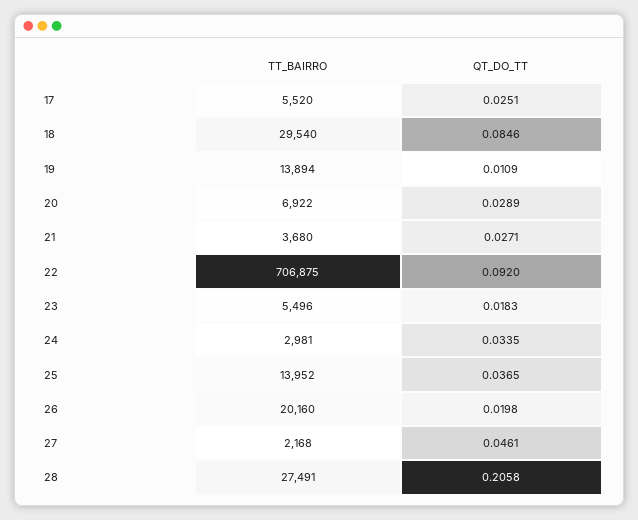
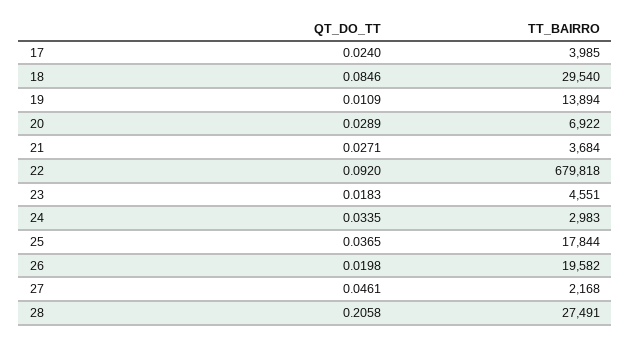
  {
    "TT_BAIRRO": {
-     "17": 5520,
+     "17": 3985,
      "18": 29540,
      "19": 13894,
      "20": 6922,
-     "21": 3680,
+     "21": 3684,
-     "22": 706875,
+     "22": 679818,
-     "23": 5496,
+     "23": 4551,
-     "24": 2981,
+     "24": 2983,
-     "25": 13952,
+     "25": 17844,
-     "26": 20160,
+     "26": 19582,
      "27": 2168,
      "28": 27491
    },
    "QT_DO_TT": {
-     "17": 0.0251,
+     "17": 0.024,
      "18": 0.0846,
      "19": 0.0109,
      "20": 0.0289,
      "21": 0.0271,
      "22": 0.092,
      "23": 0.0183,
      "24": 0.0335,
      "25": 0.0365,
      "26": 0.0198,
      "27": 0.0461,
      "28": 0.2058
    }
  }

